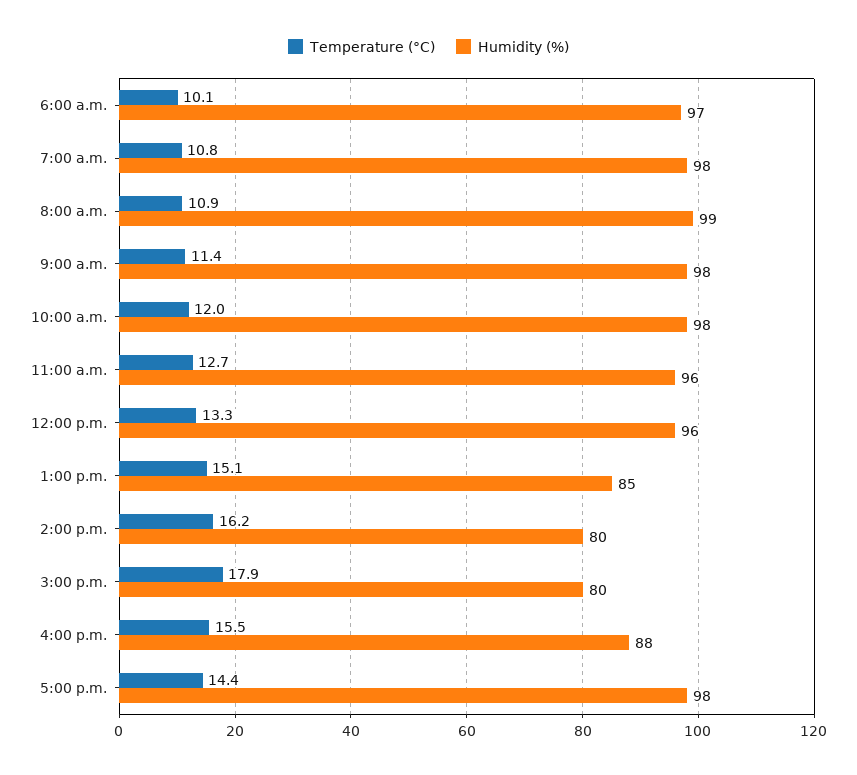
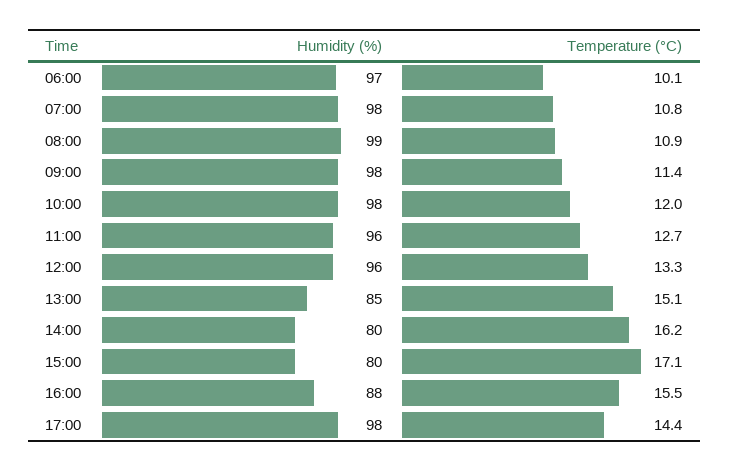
  {
    "Temperature (°C)": {
      "6:00 a.m.": 10.1,
      "7:00 a.m.": 10.8,
      "8:00 a.m.": 10.9,
      "9:00 a.m.": 11.4,
      "10:00 a.m.": 12,
      "11:00 a.m.": 12.7,
      "12:00 p.m.": 13.3,
      "1:00 p.m.": 15.1,
      "2:00 p.m.": 16.2,
-     "3:00 p.m.": 17.9,
+     "3:00 p.m.": 17.1,
      "4:00 p.m.": 15.5,
      "5:00 p.m.": 14.4
    },
    "Humidity (%)": {
      "6:00 a.m.": 97,
      "7:00 a.m.": 98,
      "8:00 a.m.": 99,
      "9:00 a.m.": 98,
      "10:00 a.m.": 98,
      "11:00 a.m.": 96,
      "12:00 p.m.": 96,
      "1:00 p.m.": 85,
      "2:00 p.m.": 80,
      "3:00 p.m.": 80,
      "4:00 p.m.": 88,
      "5:00 p.m.": 98
    }
  }

